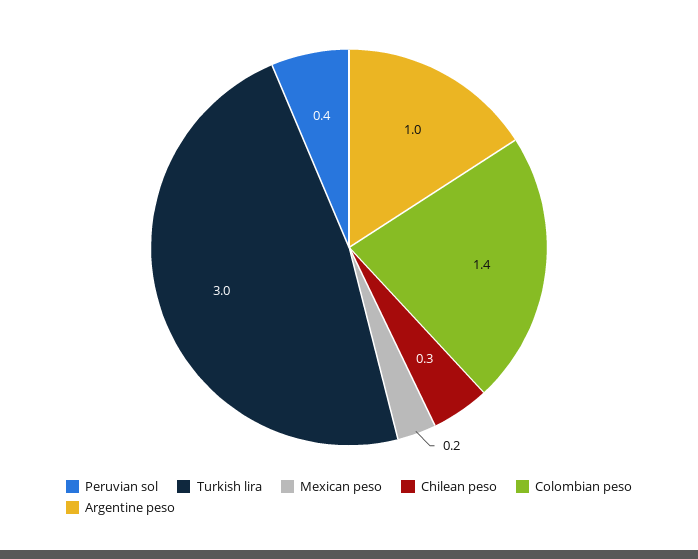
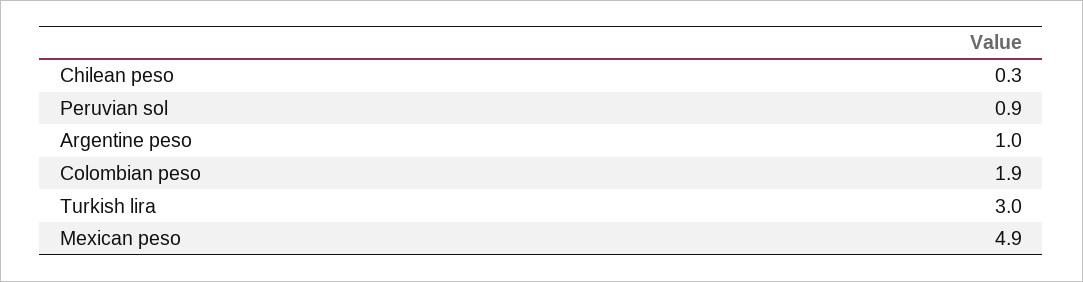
  {
-   "Peruvian sol": 0.4,
+   "Peruvian sol": 0.9,
    "Turkish lira": 3,
-   "Mexican peso": 0.2,
+   "Mexican peso": 4.9,
    "Chilean peso": 0.3,
-   "Colombian peso": 1.4,
+   "Colombian peso": 1.9,
    "Argentine peso": 1
  }

